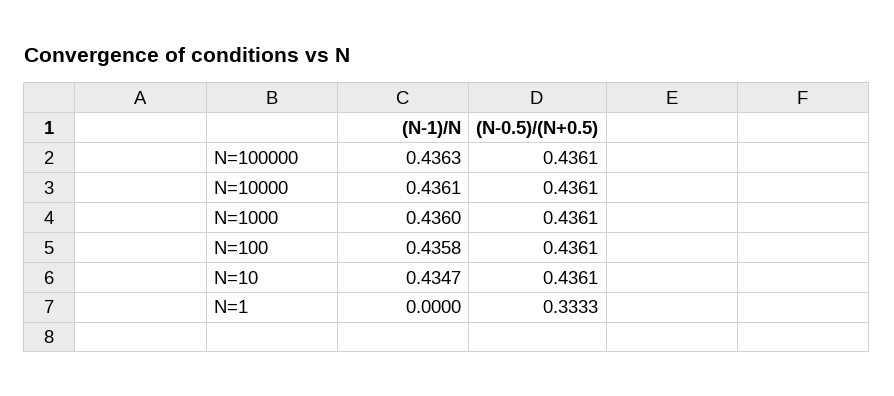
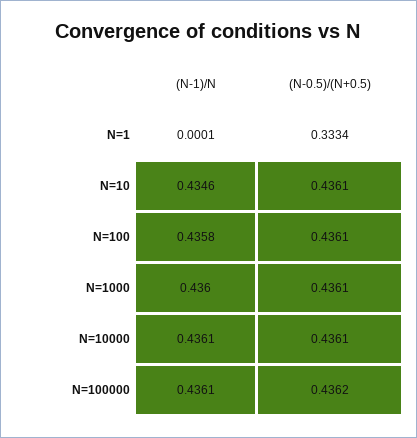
  {
    "(N-1)/N": {
-     "N=100000": 0.4363,
+     "N=100000": 0.4361,
      "N=10000": 0.4361,
      "N=1000": 0.436,
      "N=100": 0.4358,
-     "N=10": 0.4347,
+     "N=10": 0.4346,
-     "N=1": 0
+     "N=1": 0.0001
    },
    "(N-0.5)/(N+0.5)": {
-     "N=100000": 0.4361,
+     "N=100000": 0.4362,
      "N=10000": 0.4361,
      "N=1000": 0.4361,
      "N=100": 0.4361,
      "N=10": 0.4361,
-     "N=1": 0.3333
+     "N=1": 0.3334
    }
  }

